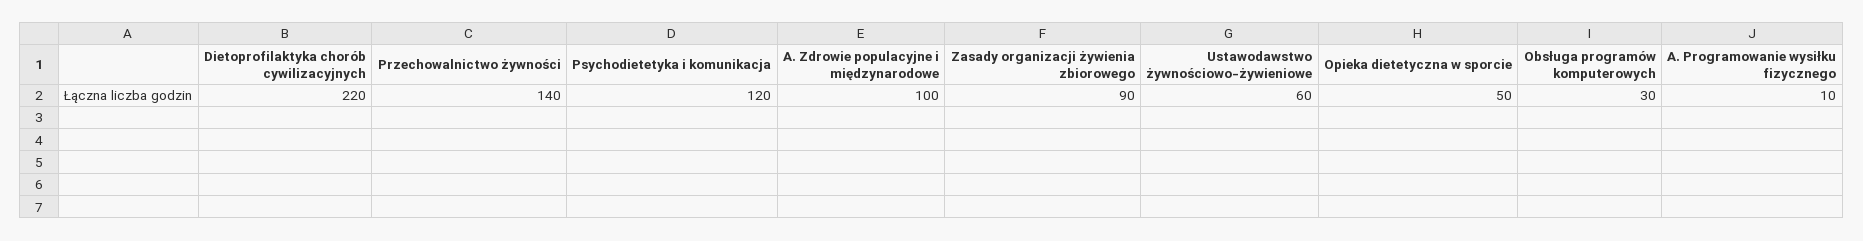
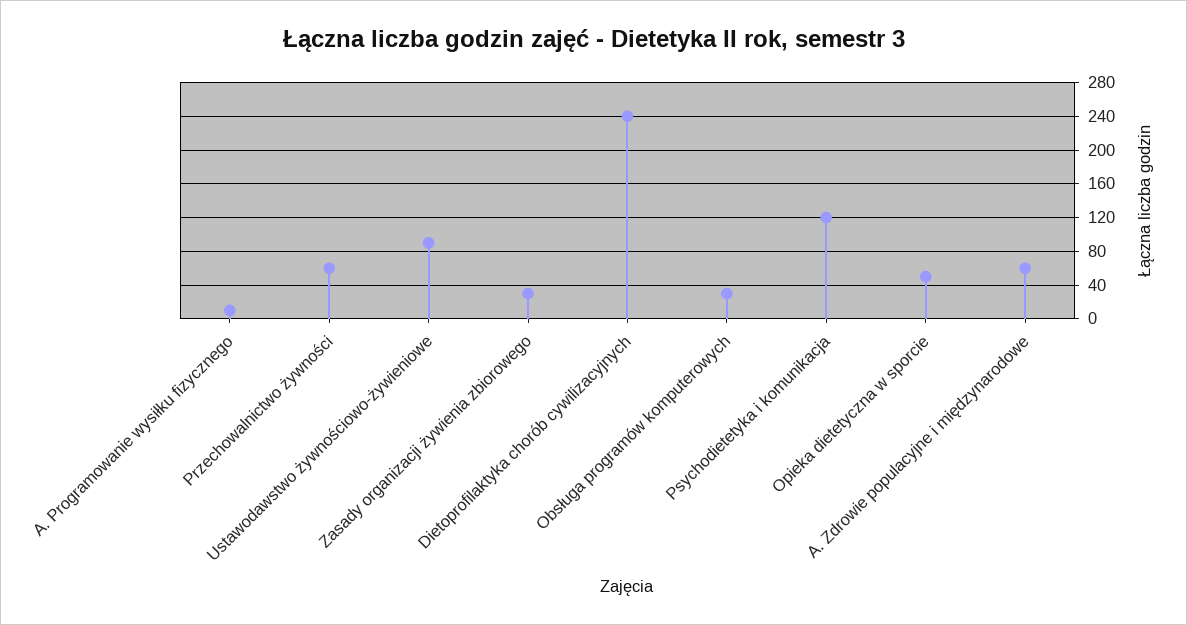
  {
-   "Dietoprofilaktyka chorób cywilizacyjnych": 220,
+   "Dietoprofilaktyka chorób cywilizacyjnych": 240,
-   "Przechowalnictwo żywności": 140,
+   "Przechowalnictwo żywności": 60,
    "Psychodietetyka i komunikacja": 120,
-   "A. Zdrowie populacyjne i międzynarodowe": 100,
+   "A. Zdrowie populacyjne i międzynarodowe": 60,
-   "Zasady organizacji żywienia zbiorowego": 90,
+   "Zasady organizacji żywienia zbiorowego": 30,
-   "Ustawodawstwo żywnościowo-żywieniowe": 60,
+   "Ustawodawstwo żywnościowo-żywieniowe": 90,
    "Opieka dietetyczna w sporcie": 50,
    "Obsługa programów komputerowych": 30,
    "A. Programowanie wysiłku fizycznego": 10
  }

